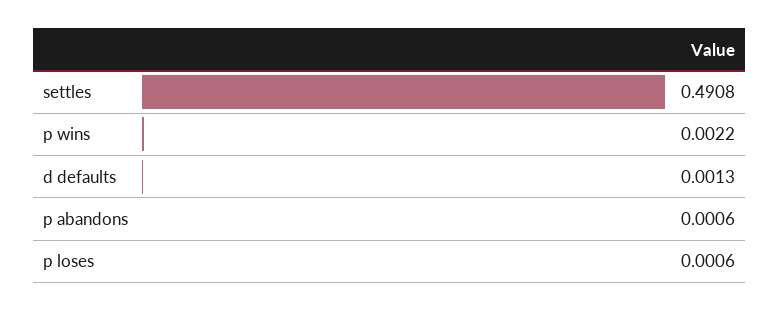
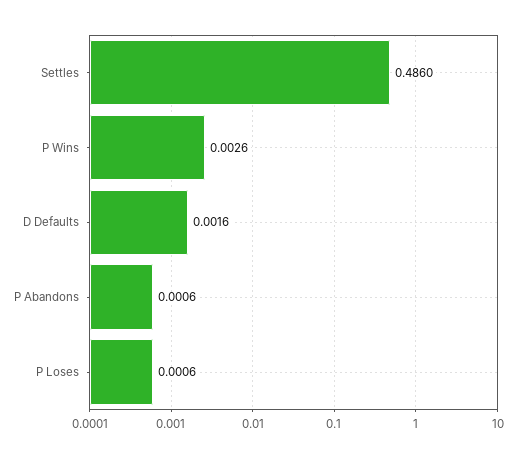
  {
-   "settles": 0.4908,
+   "settles": 0.486,
-   "p wins": 0.0022,
+   "p wins": 0.0026,
-   "d defaults": 0.0013,
+   "d defaults": 0.0016,
    "p abandons": 0.0006,
    "p loses": 0.0006
  }

